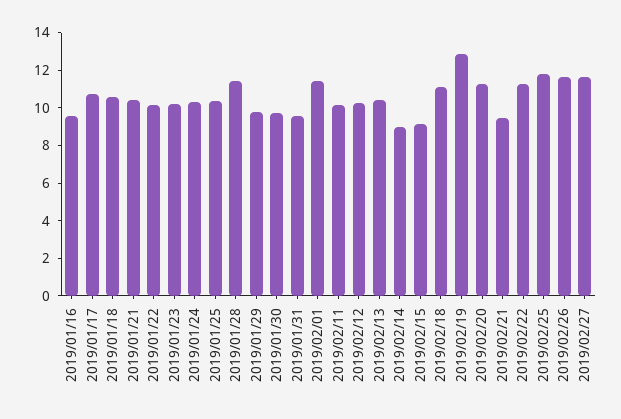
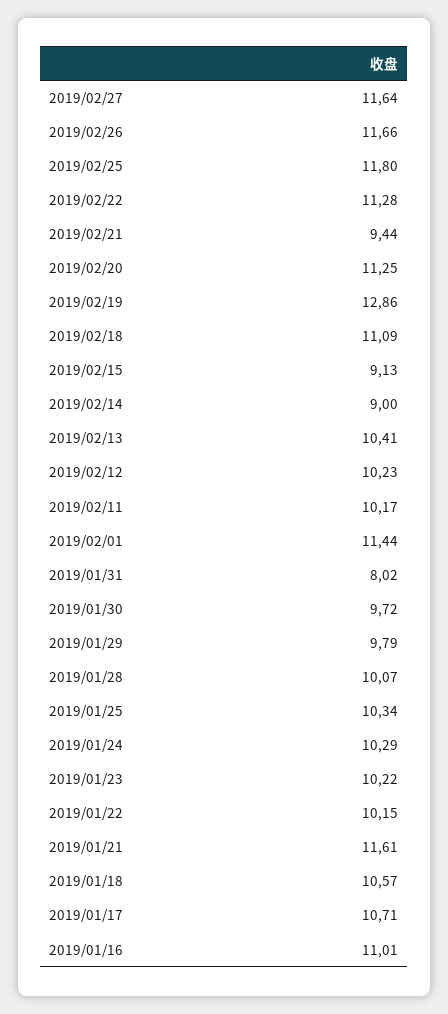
  {
-   "2019/01/16": 9.5,
+   "2019/01/16": 11.01,
    "2019/01/17": 10.71,
    "2019/01/18": 10.57,
-   "2019/01/21": 10.5,
+   "2019/01/21": 11.61,
    "2019/01/22": 10.15,
    "2019/01/23": 10.22,
    "2019/01/24": 10.29,
    "2019/01/25": 10.34,
-   "2019/01/28": 11.5,
+   "2019/01/28": 10.07,
    "2019/01/29": 9.79,
    "2019/01/30": 9.72,
-   "2019/01/31": 9.5,
+   "2019/01/31": 8.02,
    "2019/02/01": 11.44,
    "2019/02/11": 10.17,
    "2019/02/12": 10.23,
    "2019/02/13": 10.41,
    "2019/02/14": 9,
    "2019/02/15": 9.13,
    "2019/02/18": 11.09,
    "2019/02/19": 12.86,
    "2019/02/20": 11.25,
    "2019/02/21": 9.44,
    "2019/02/22": 11.28,
    "2019/02/25": 11.8,
    "2019/02/26": 11.66,
    "2019/02/27": 11.64
  }

